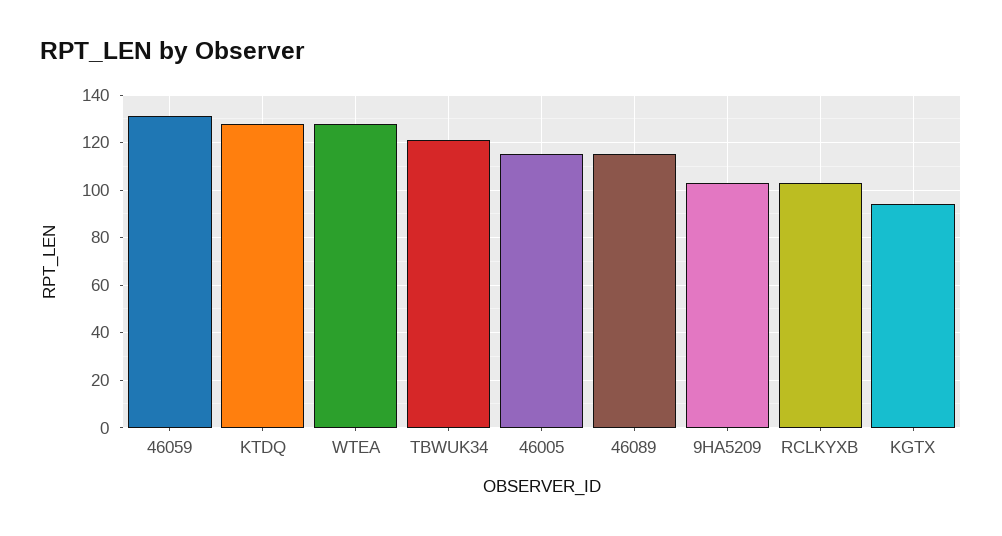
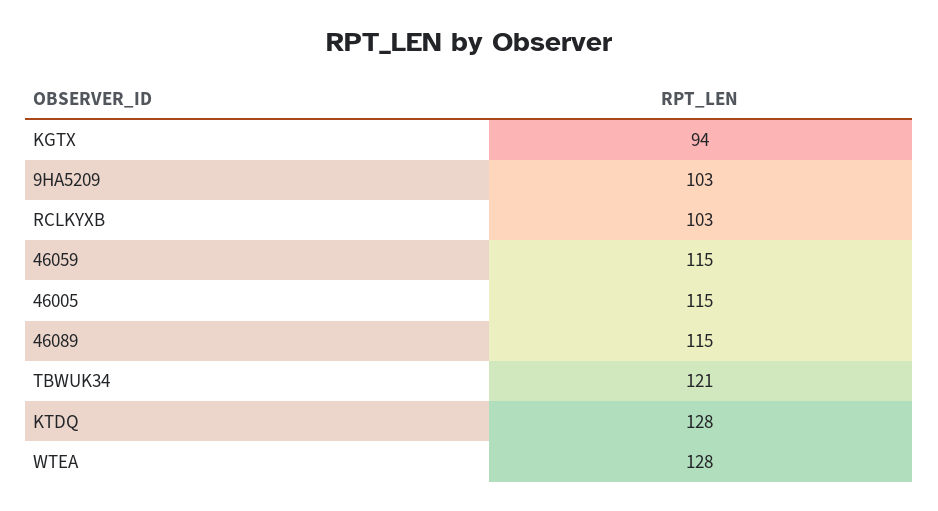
  {
-   "46059": 130,
+   "46059": 115,
    "KTDQ": 128,
    "WTEA": 128,
    "TBWUK34": 121,
    "46005": 115,
    "46089": 115,
    "9HA5209": 103,
    "RCLKYXB": 103,
    "KGTX": 94
  }

